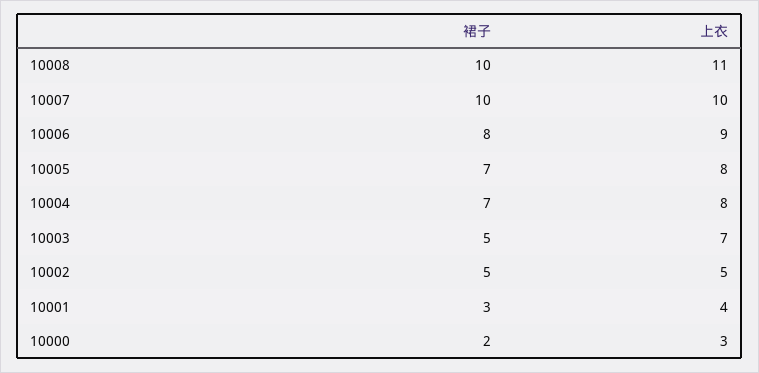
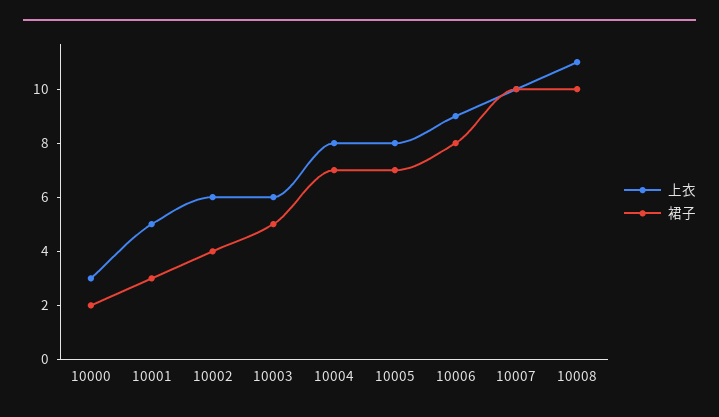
  {
    "裙子": {
      "10008": 10,
      "10007": 10,
      "10006": 8,
      "10005": 7,
      "10004": 7,
      "10003": 5,
-     "10002": 5,
+     "10002": 4,
      "10001": 3,
      "10000": 2
    },
    "上衣": {
      "10008": 11,
      "10007": 10,
      "10006": 9,
      "10005": 8,
      "10004": 8,
-     "10003": 7,
+     "10003": 6,
-     "10002": 5,
+     "10002": 6,
-     "10001": 4,
+     "10001": 5,
      "10000": 3
    }
  }

